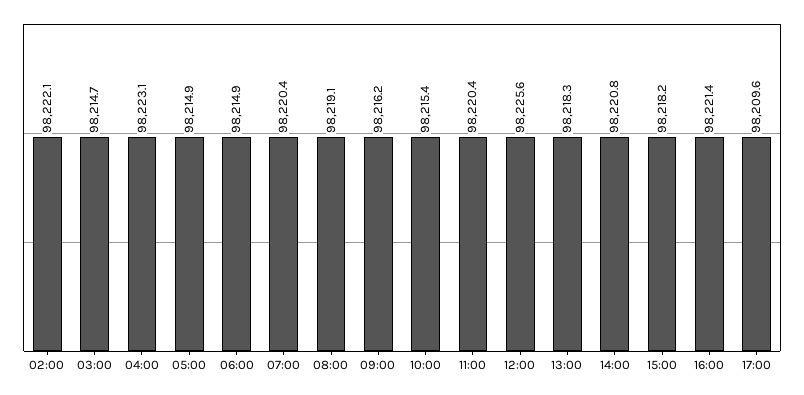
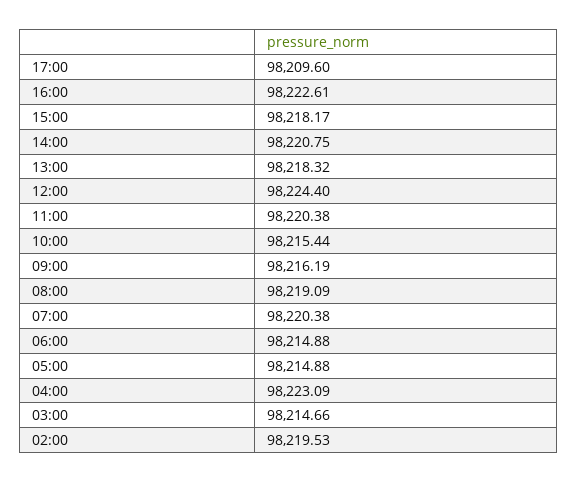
  {
-   "02:00": 98222.1,
+   "02:00": 98219.53,
    "03:00": 98214.66,
    "04:00": 98223.09,
    "05:00": 98214.88,
    "06:00": 98214.88,
    "07:00": 98220.38,
    "08:00": 98219.09,
    "09:00": 98216.19,
    "10:00": 98215.44,
    "11:00": 98220.38,
-   "12:00": 98225.6,
+   "12:00": 98224.4,
    "13:00": 98218.32,
    "14:00": 98220.75,
    "15:00": 98218.17,
-   "16:00": 98221.4,
+   "16:00": 98222.61,
    "17:00": 98209.6
  }

